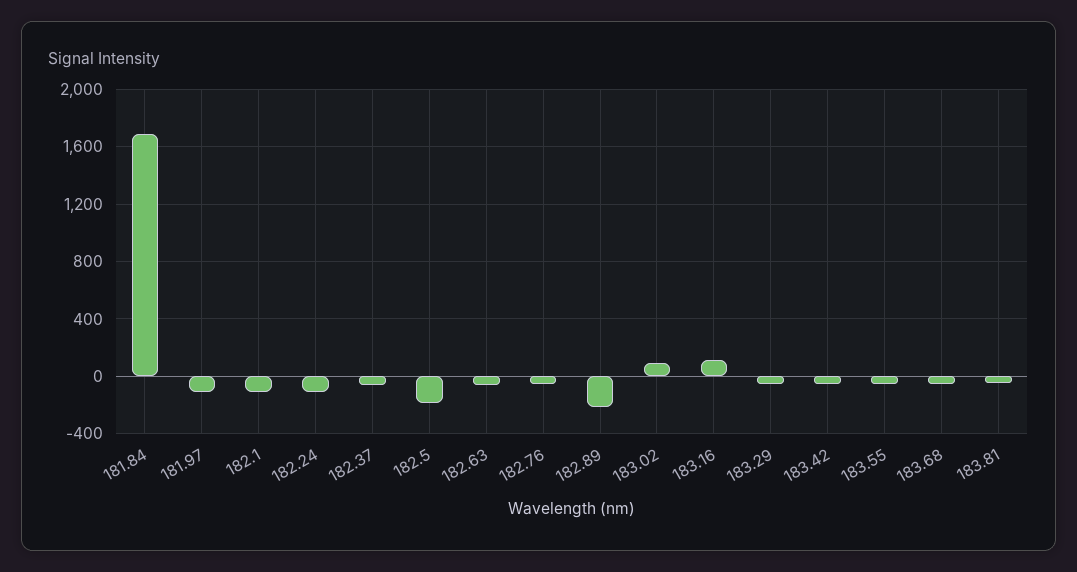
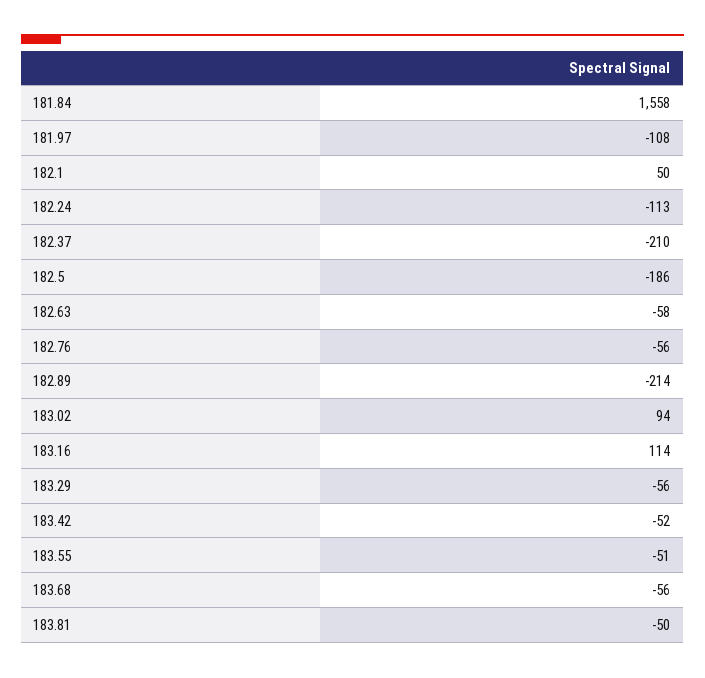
  {
-   "181.84": 1700,
+   "181.84": 1558,
    "181.97": -108,
-   "182.1": -100,
+   "182.1": 50,
    "182.24": -113,
-   "182.37": -50,
+   "182.37": -210,
    "182.5": -186,
    "182.63": -58,
    "182.76": -56,
    "182.89": -214,
    "183.02": 94,
    "183.16": 114,
    "183.29": -56,
    "183.42": -52,
    "183.55": -51,
    "183.68": -56,
    "183.81": -50
  }

